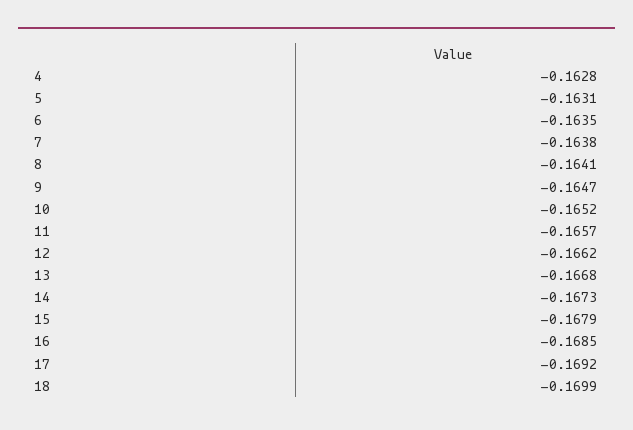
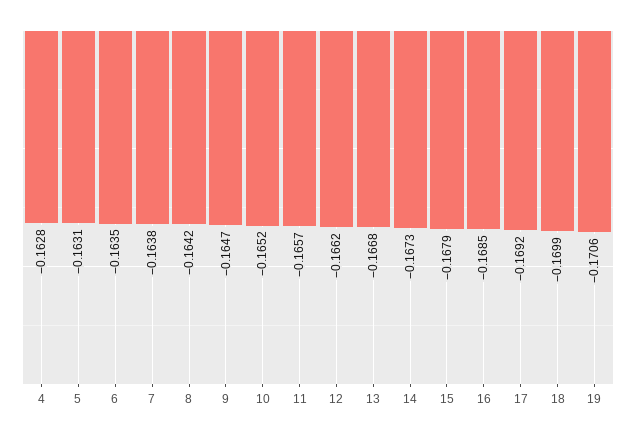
  {
    "4": -0.1628,
    "5": -0.1631,
    "6": -0.1635,
    "7": -0.1638,
-   "8": -0.1641,
+   "8": -0.1642,
    "9": -0.1647,
    "10": -0.1652,
    "11": -0.1657,
    "12": -0.1662,
    "13": -0.1668,
    "14": -0.1673,
    "15": -0.1679,
    "16": -0.1685,
    "17": -0.1692,
-   "18": -0.1699
+   "18": -0.1699,
+   "19": -0.1706
  }

